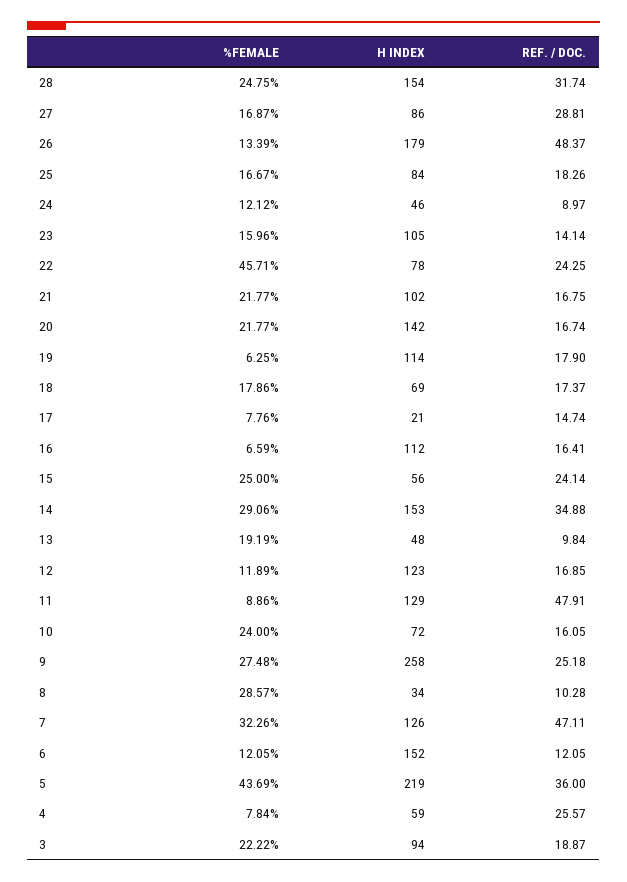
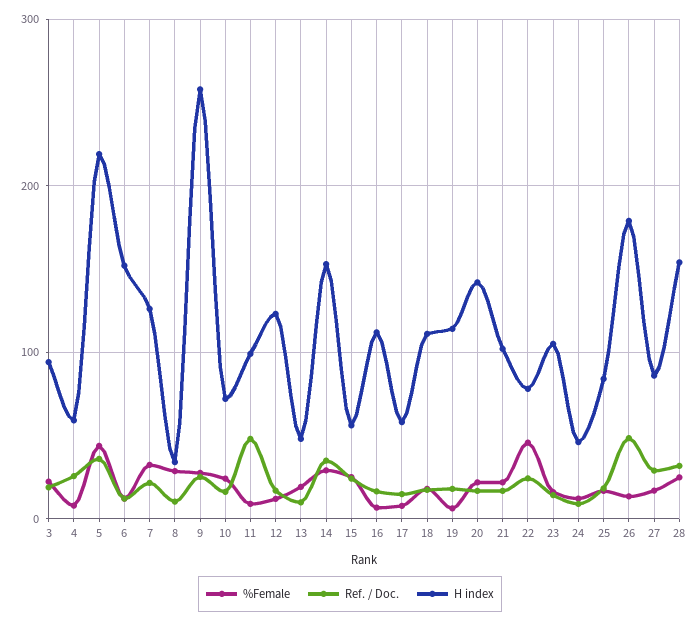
  {
    "%FEMALE": {
      "28": 24.75,
      "27": 16.87,
      "26": 13.39,
      "25": 16.67,
      "24": 12.12,
      "23": 15.96,
      "22": 45.71,
      "21": 21.77,
      "20": 21.77,
      "19": 6.25,
      "18": 17.86,
      "17": 7.76,
      "16": 6.59,
      "15": 25,
      "14": 29.06,
      "13": 19.19,
      "12": 11.89,
      "11": 8.86,
      "10": 24,
      "9": 27.48,
      "8": 28.57,
      "7": 32.26,
      "6": 12.05,
      "5": 43.69,
      "4": 7.84,
      "3": 22.22
    },
    "H INDEX": {
      "28": 154,
      "27": 86,
      "26": 179,
      "25": 84,
      "24": 46,
      "23": 105,
      "22": 78,
      "21": 102,
      "20": 142,
      "19": 114,
-     "18": 69,
+     "18": 110,
-     "17": 21,
+     "17": 60,
      "16": 112,
      "15": 56,
      "14": 153,
      "13": 48,
      "12": 123,
-     "11": 129,
+     "11": 100,
      "10": 72,
      "9": 258,
      "8": 34,
      "7": 126,
      "6": 152,
      "5": 219,
      "4": 59,
      "3": 94
    },
    "REF. / DOC.": {
      "28": 31.74,
      "27": 28.81,
      "26": 48.37,
      "25": 18.26,
      "24": 8.97,
      "23": 14.14,
      "22": 24.25,
      "21": 16.75,
      "20": 16.74,
      "19": 17.9,
      "18": 17.37,
      "17": 14.74,
      "16": 16.41,
      "15": 24.14,
      "14": 34.88,
      "13": 9.84,
      "12": 16.85,
      "11": 47.91,
      "10": 16.05,
      "9": 25.18,
      "8": 10.28,
-     "7": 47.11,
+     "7": 20,
      "6": 12.05,
      "5": 36,
      "4": 25.57,
      "3": 18.87
    }
  }

